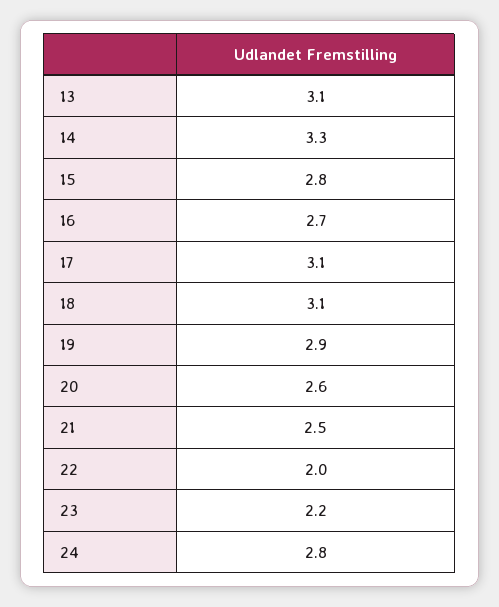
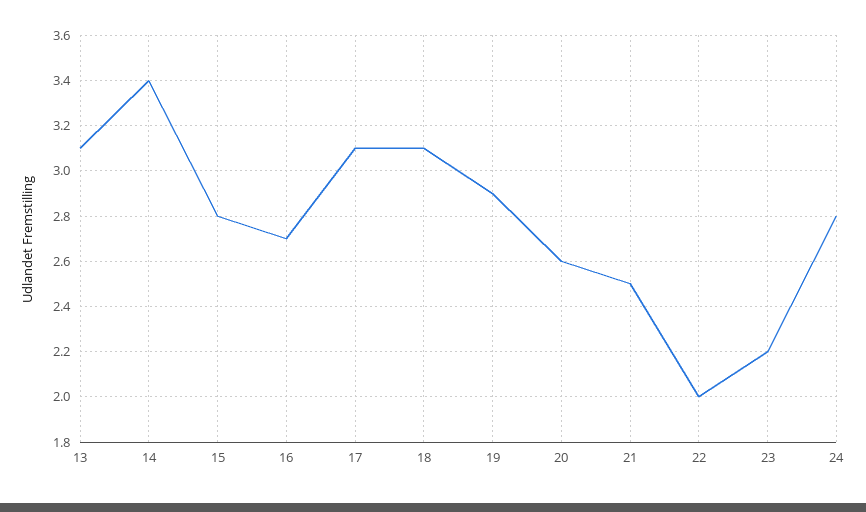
  {
    "13": 3.1,
-   "14": 3.3,
+   "14": 3.4,
    "15": 2.8,
    "16": 2.7,
    "17": 3.1,
    "18": 3.1,
    "19": 2.9,
    "20": 2.6,
    "21": 2.5,
    "22": 2,
    "23": 2.2,
    "24": 2.8
  }

